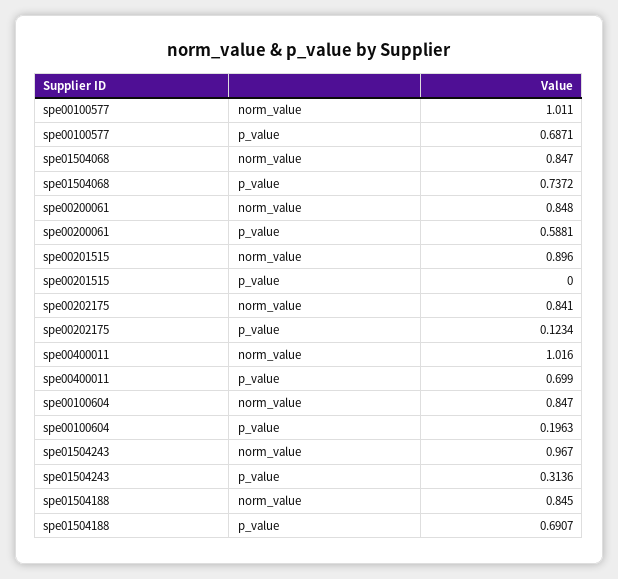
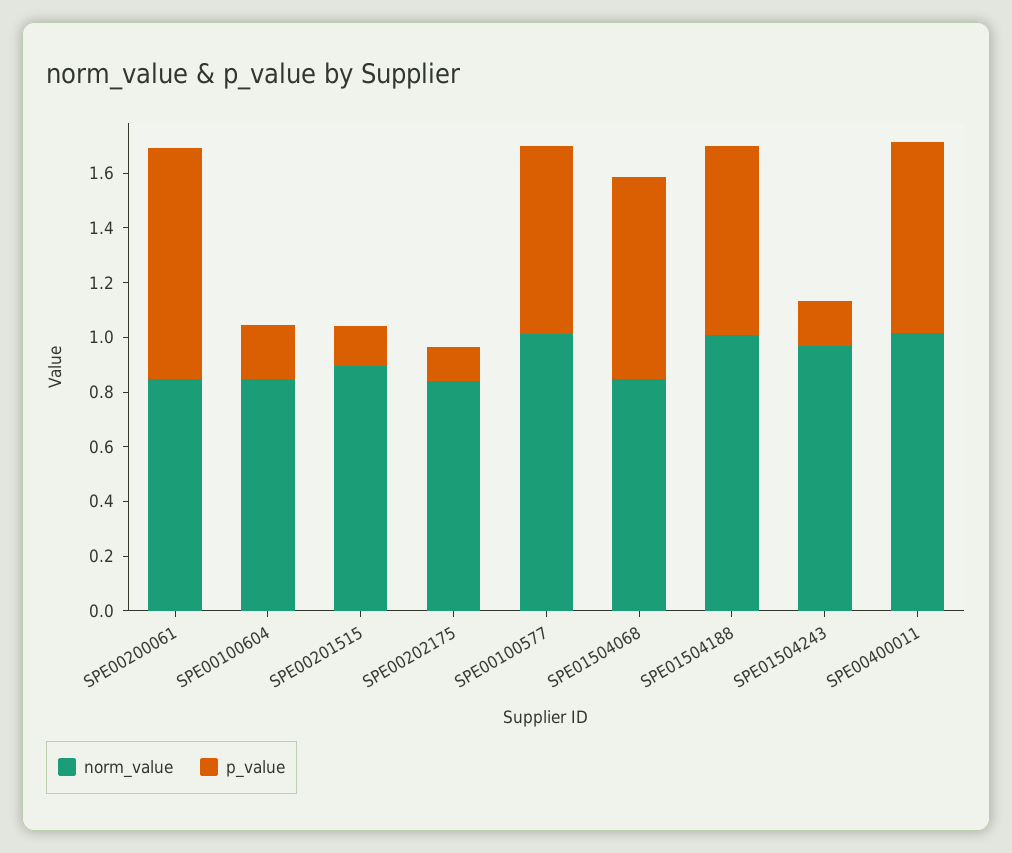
  {
    "norm_value": {
      "spe00100577": 1.011,
      "spe01504068": 0.847,
      "spe00200061": 0.848,
      "spe00201515": 0.896,
      "spe00202175": 0.841,
      "spe00400011": 1.016,
      "spe00100604": 0.847,
      "spe01504243": 0.967,
-     "spe01504188": 0.845
+     "spe01504188": 1
    },
    "p_value": {
      "spe00100577": 0.6871,
      "spe01504068": 0.7372,
-     "spe00200061": 0.5881,
+     "spe00200061": 0.85,
-     "spe00201515": 0,
+     "spe00201515": 0.15,
      "spe00202175": 0.1234,
      "spe00400011": 0.699,
      "spe00100604": 0.1963,
-     "spe01504243": 0.3136,
+     "spe01504243": 0.15,
      "spe01504188": 0.6907
    }
  }

